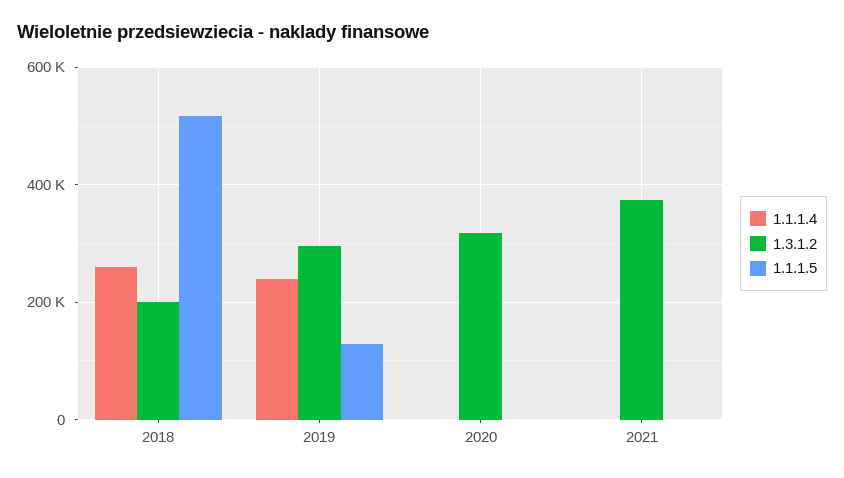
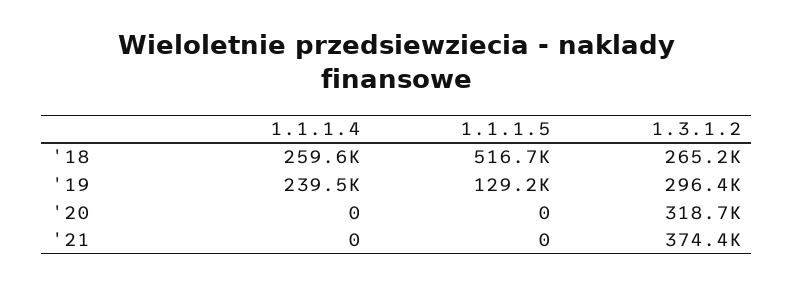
  {
    "1.1.1.4": {
      "2018": 259600,
      "2019": 239500,
      "2020": 0,
      "2021": 0
    },
    "1.3.1.2": {
-     "2018": 200000,
+     "2018": 265200,
      "2019": 296400,
      "2020": 318700,
      "2021": 374400
    },
    "1.1.1.5": {
      "2018": 516700,
      "2019": 129200,
      "2020": 0,
      "2021": 0
    }
  }

